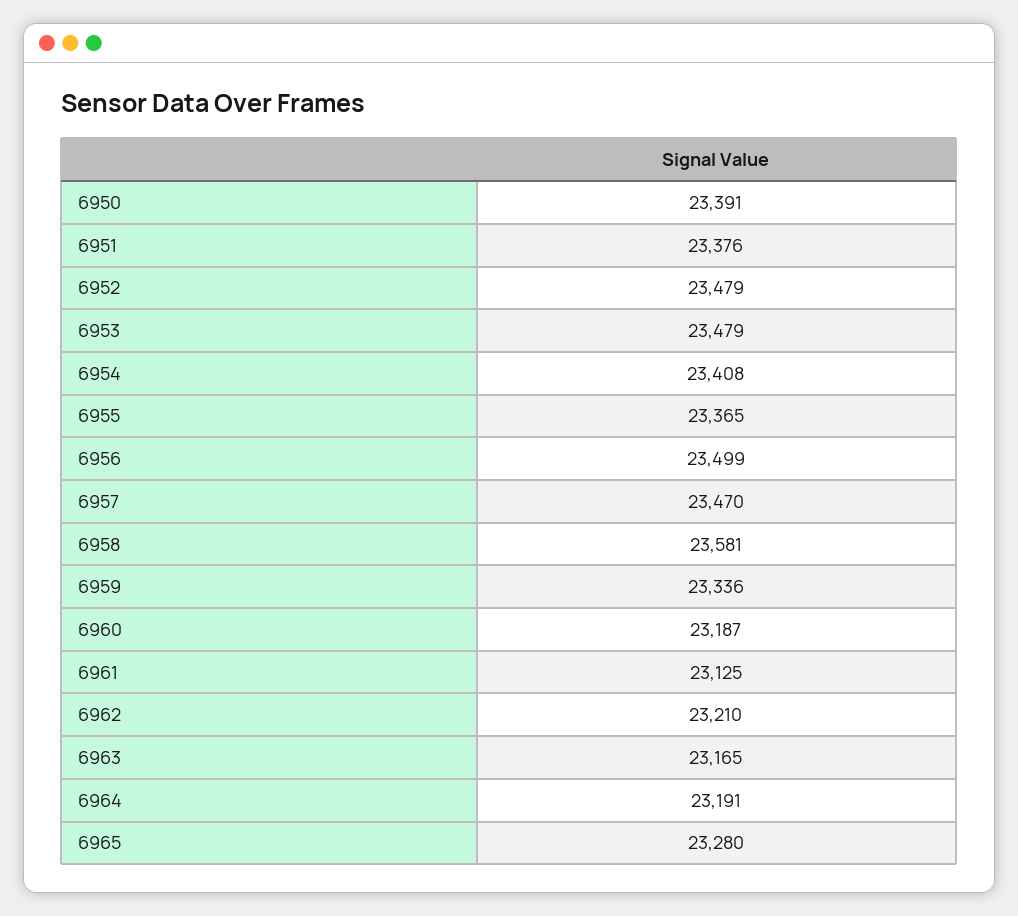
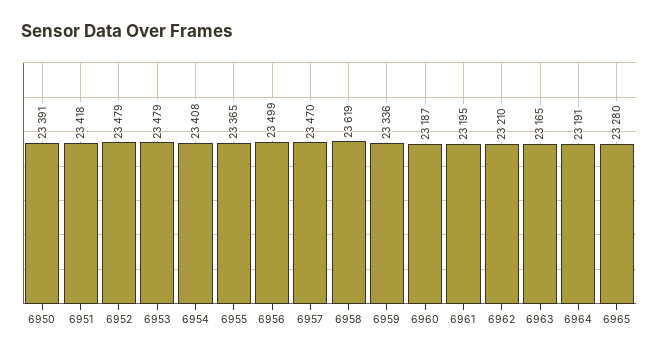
  {
    "6950": 23391,
-   "6951": 23376,
+   "6951": 23418,
    "6952": 23479,
    "6953": 23479,
    "6954": 23408,
    "6955": 23365,
    "6956": 23499,
    "6957": 23470,
-   "6958": 23581,
+   "6958": 23619,
    "6959": 23336,
    "6960": 23187,
-   "6961": 23125,
+   "6961": 23195,
    "6962": 23210,
    "6963": 23165,
    "6964": 23191,
    "6965": 23280
  }

